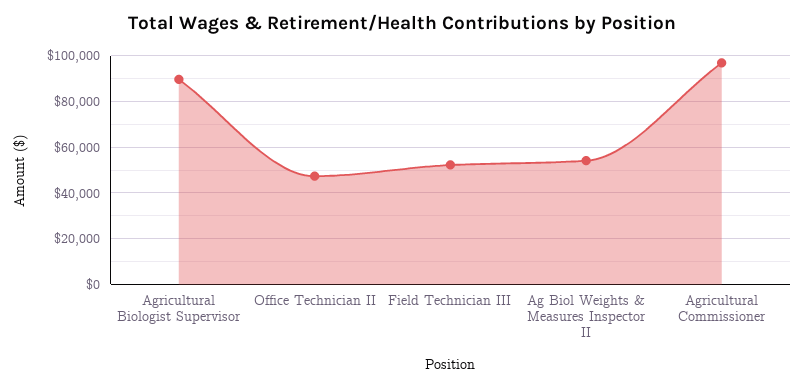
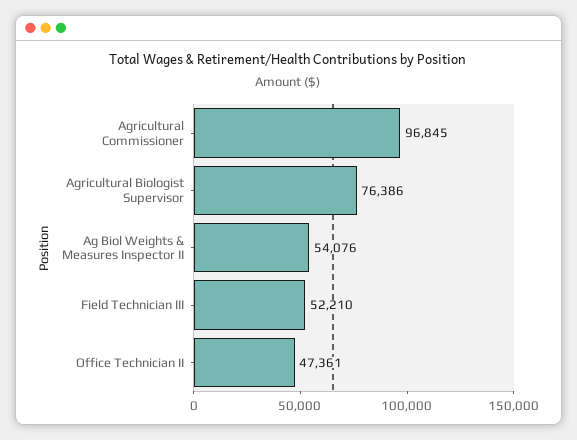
  {
-   "Agricultural Biologist Supervisor": 90000,
+   "Agricultural Biologist Supervisor": 76386,
    "Office Technician II": 47361,
    "Field Technician III": 52210,
    "Ag Biol Weights & Measures Inspector II": 54076,
    "Agricultural Commissioner": 96845
  }

